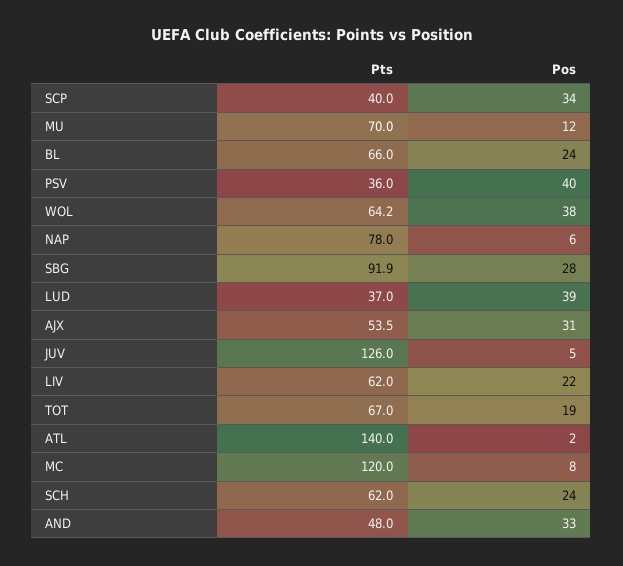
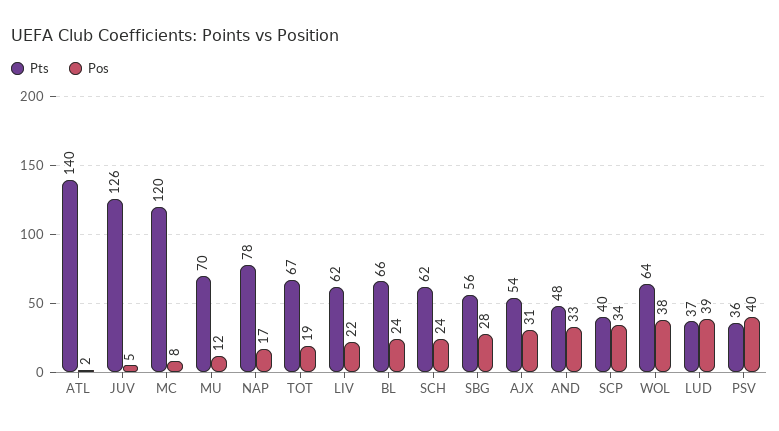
  {
    "Pts": {
      "SCP": 40,
      "MU": 70,
      "BL": 66,
      "PSV": 36,
      "WOL": 64.2,
      "NAP": 78,
-     "SBG": 91.9,
+     "SBG": 56,
      "LUD": 37,
      "AJX": 53.5,
      "JUV": 126,
      "LIV": 62,
      "TOT": 67,
      "ATL": 140,
      "MC": 120,
      "SCH": 62,
      "AND": 48
    },
    "Pos": {
      "SCP": 34,
      "MU": 12,
      "BL": 24,
      "PSV": 40,
      "WOL": 38,
-     "NAP": 6,
+     "NAP": 17,
      "SBG": 28,
      "LUD": 39,
      "AJX": 31,
      "JUV": 5,
      "LIV": 22,
      "TOT": 19,
      "ATL": 2,
      "MC": 8,
      "SCH": 24,
      "AND": 33
    }
  }

